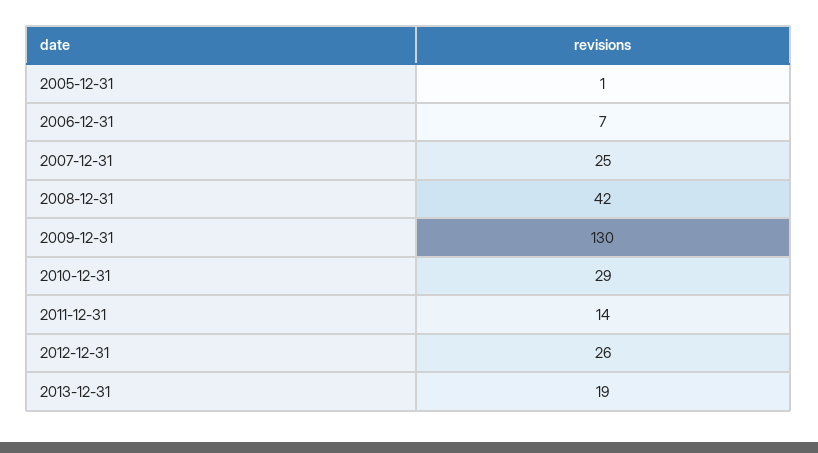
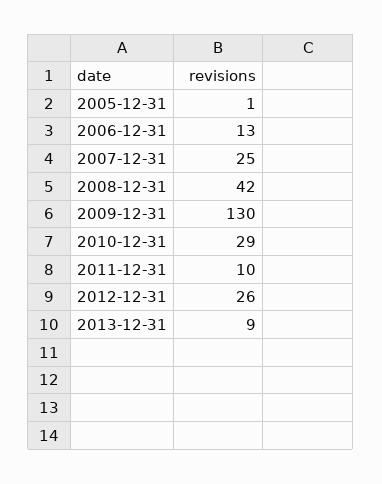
  {
    "2005-12-31": 1,
-   "2006-12-31": 7,
+   "2006-12-31": 13,
    "2007-12-31": 25,
    "2008-12-31": 42,
    "2009-12-31": 130,
    "2010-12-31": 29,
-   "2011-12-31": 14,
+   "2011-12-31": 10,
    "2012-12-31": 26,
-   "2013-12-31": 19
+   "2013-12-31": 9
  }

